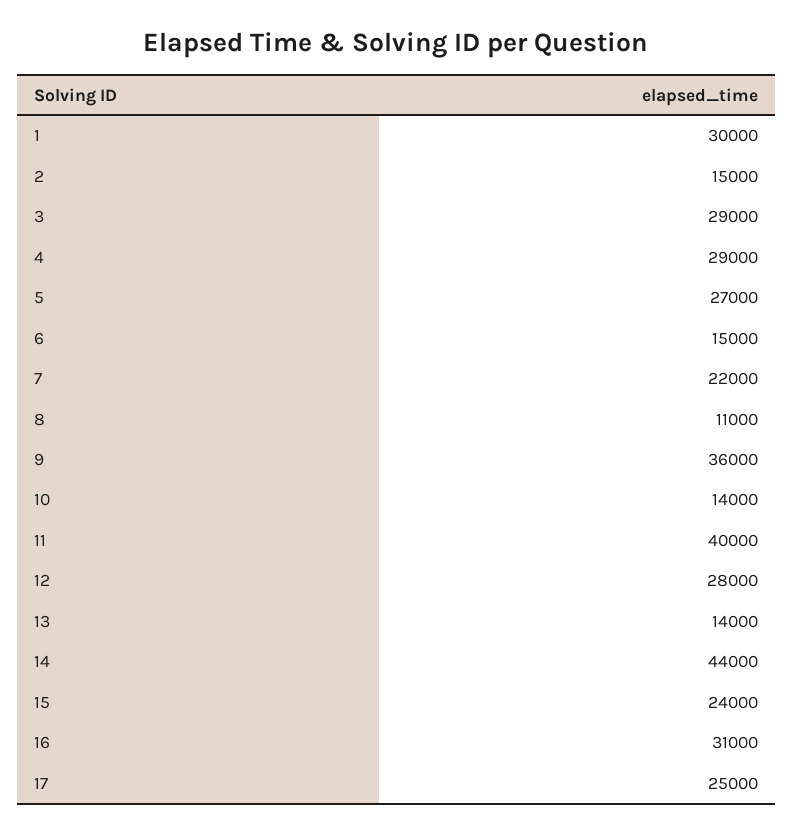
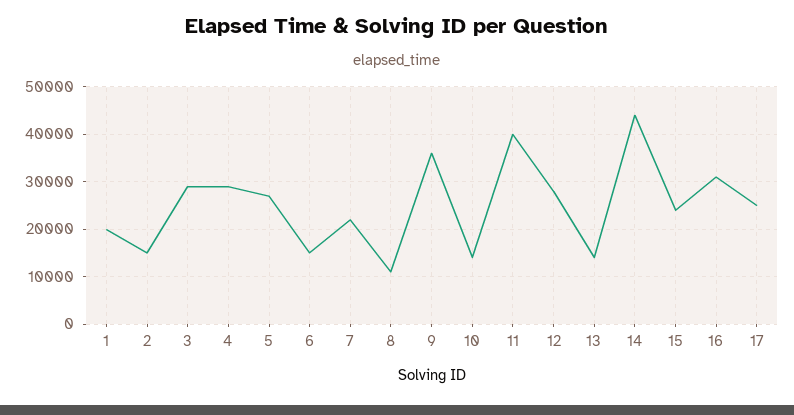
  {
-   "1": 30000,
+   "1": 20000,
    "2": 15000,
    "3": 29000,
    "4": 29000,
    "5": 27000,
    "6": 15000,
    "7": 22000,
    "8": 11000,
    "9": 36000,
    "10": 14000,
    "11": 40000,
    "12": 28000,
    "13": 14000,
    "14": 44000,
    "15": 24000,
    "16": 31000,
    "17": 25000
  }

